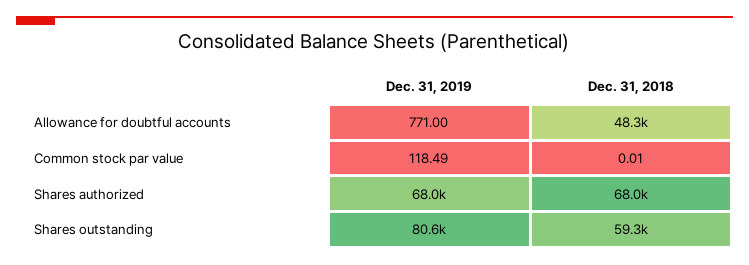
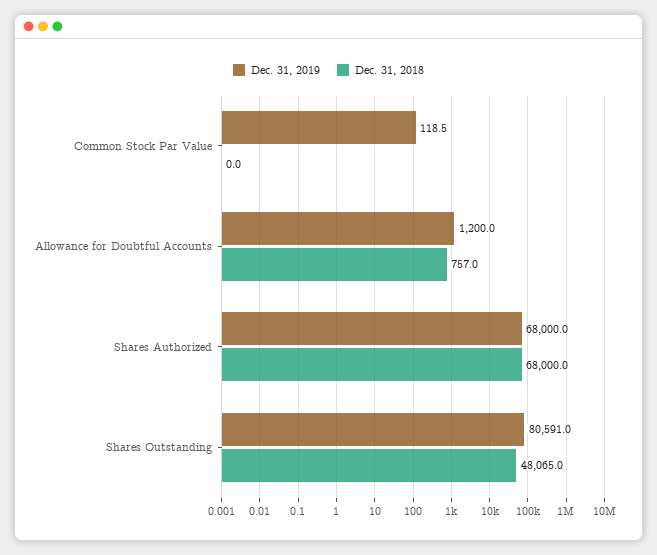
  {
    "Dec. 31, 2019": {
-     "Allowance for doubtful accounts": 771,
+     "Allowance for doubtful accounts": 1200,
      "Common stock par value": 118.49,
      "Shares authorized": 68000,
      "Shares outstanding": 80591
    },
    "Dec. 31, 2018": {
-     "Allowance for doubtful accounts": 48300,
+     "Allowance for doubtful accounts": 757,
      "Common stock par value": 0.01,
      "Shares authorized": 68000,
-     "Shares outstanding": 59300
+     "Shares outstanding": 48065
    }
  }

